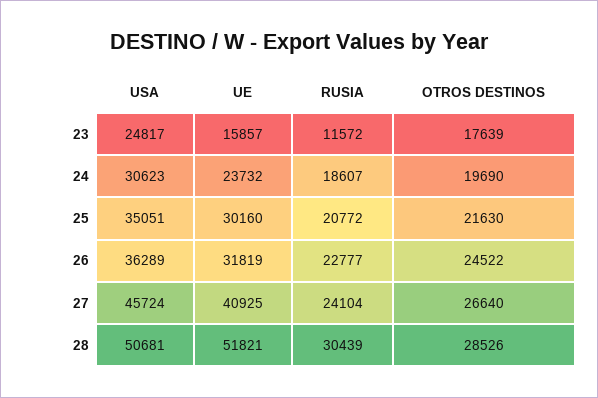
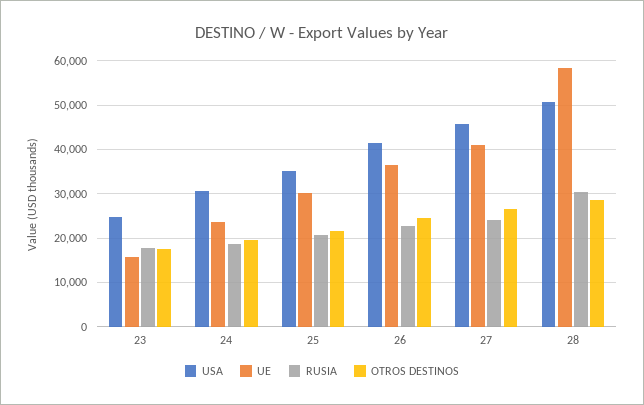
  {
    "USA": {
      "23": 24817,
      "24": 30623,
      "25": 35051,
-     "26": 36289,
+     "26": 42000,
      "27": 45724,
      "28": 50681
    },
    "UE": {
      "23": 15857,
      "24": 23732,
      "25": 30160,
-     "26": 31819,
+     "26": 36000,
      "27": 40925,
-     "28": 51821
+     "28": 58000
    },
    "RUSIA": {
-     "23": 11572,
+     "23": 18000,
      "24": 18607,
      "25": 20772,
      "26": 22777,
      "27": 24104,
      "28": 30439
    },
    "OTROS DESTINOS": {
      "23": 17639,
      "24": 19690,
      "25": 21630,
      "26": 24522,
      "27": 26640,
      "28": 28526
    }
  }

